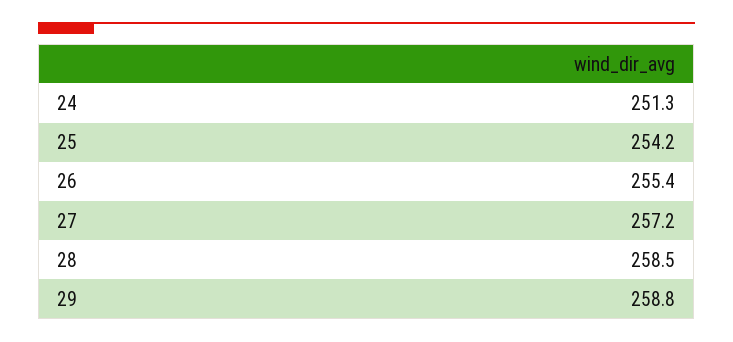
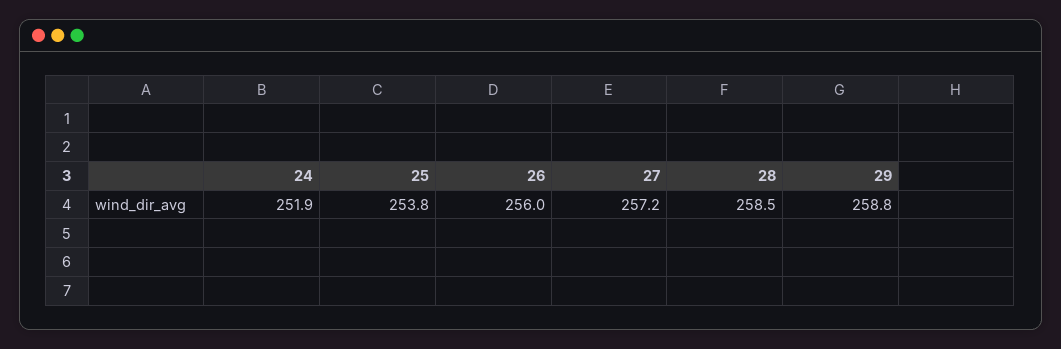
  {
-   "24": 251.3,
+   "24": 251.9,
-   "25": 254.2,
+   "25": 253.8,
-   "26": 255.4,
+   "26": 256,
    "27": 257.2,
    "28": 258.5,
    "29": 258.8
  }

